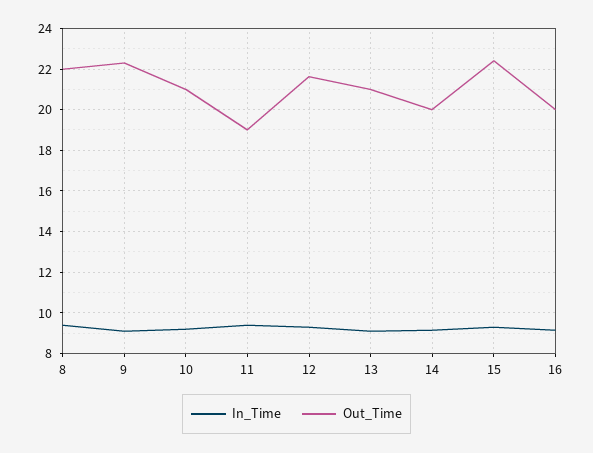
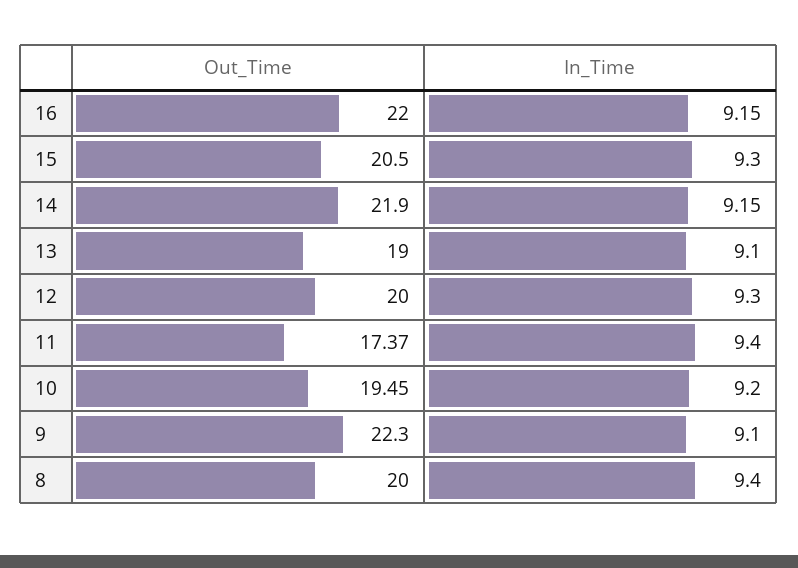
  {
    "In_Time": {
      "8": 9.4,
      "9": 9.1,
      "10": 9.2,
      "11": 9.4,
      "12": 9.3,
      "13": 9.1,
      "14": 9.15,
      "15": 9.3,
      "16": 9.15
    },
    "Out_Time": {
-     "8": 22,
+     "8": 20,
      "9": 22.3,
-     "10": 21,
+     "10": 19.45,
-     "11": 19,
+     "11": 17.37,
-     "12": 21.5,
+     "12": 20,
-     "13": 21,
+     "13": 19,
-     "14": 20,
+     "14": 21.9,
-     "15": 22.5,
+     "15": 20.5,
-     "16": 20
+     "16": 22
    }
  }

